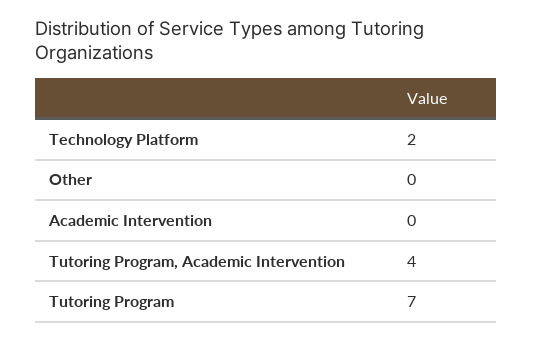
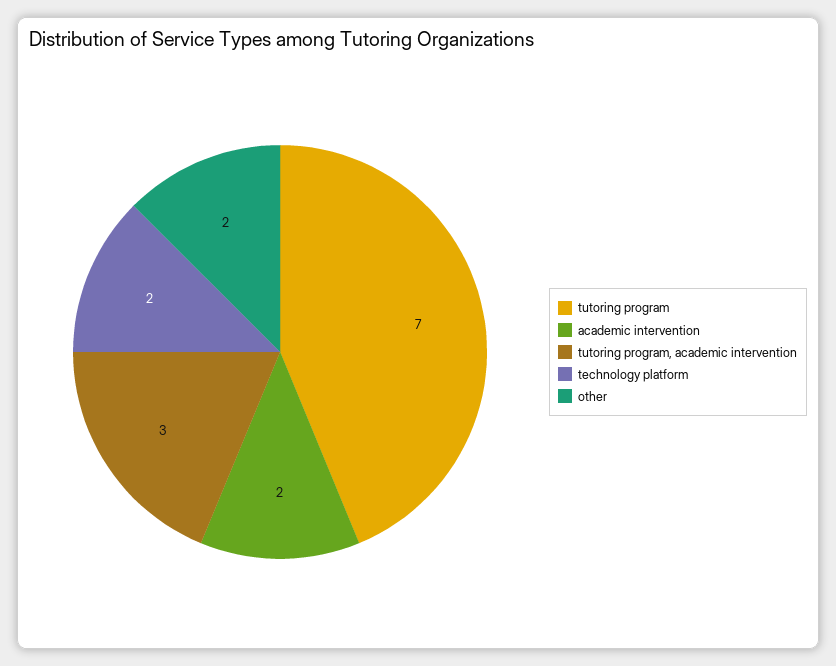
  {
    "Technology Platform": 2,
-   "Other": 0,
+   "Other": 2,
-   "Academic Intervention": 0,
+   "Academic Intervention": 2,
-   "Tutoring Program, Academic Intervention": 4,
+   "Tutoring Program, Academic Intervention": 3,
    "Tutoring Program": 7
  }

